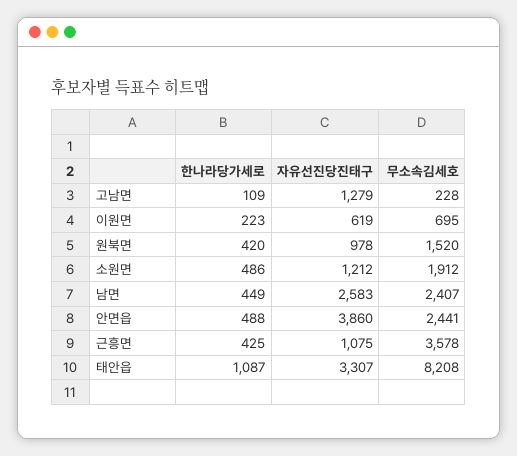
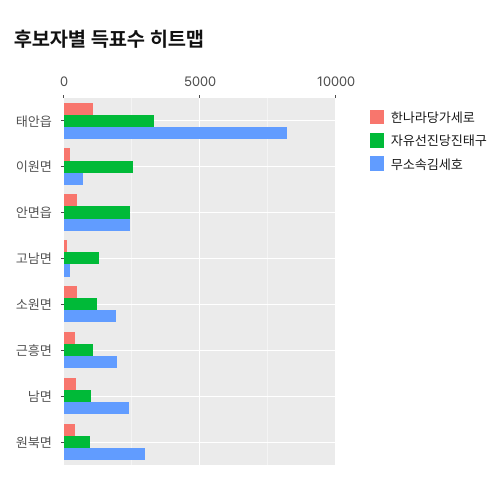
  {
    "한나라당가세로": {
      "고남면": 109,
      "이원면": 223,
      "원북면": 420,
      "소원면": 486,
      "남면": 449,
      "안면읍": 488,
      "근흥면": 425,
      "태안읍": 1087
    },
    "자유선진당진태구": {
      "고남면": 1279,
-     "이원면": 619,
+     "이원면": 2500,
      "원북면": 978,
      "소원면": 1212,
-     "남면": 2583,
+     "남면": 1000,
-     "안면읍": 3860,
+     "안면읍": 2500,
      "근흥면": 1075,
      "태안읍": 3307
    },
    "무소속김세호": {
      "고남면": 228,
      "이원면": 695,
-     "원북면": 1520,
+     "원북면": 3000,
      "소원면": 1912,
      "남면": 2407,
      "안면읍": 2441,
-     "근흥면": 3578,
+     "근흥면": 2000,
      "태안읍": 8208
    }
  }

